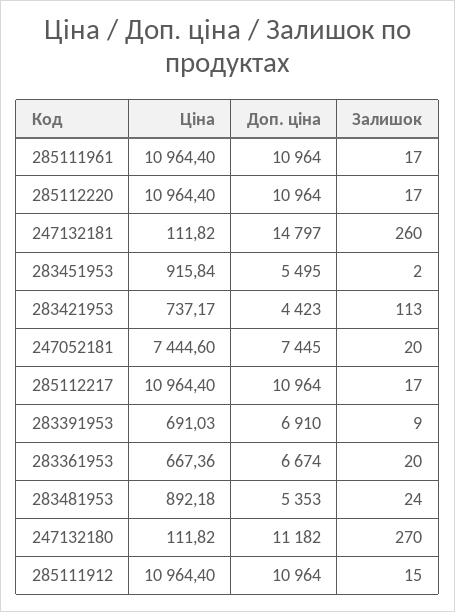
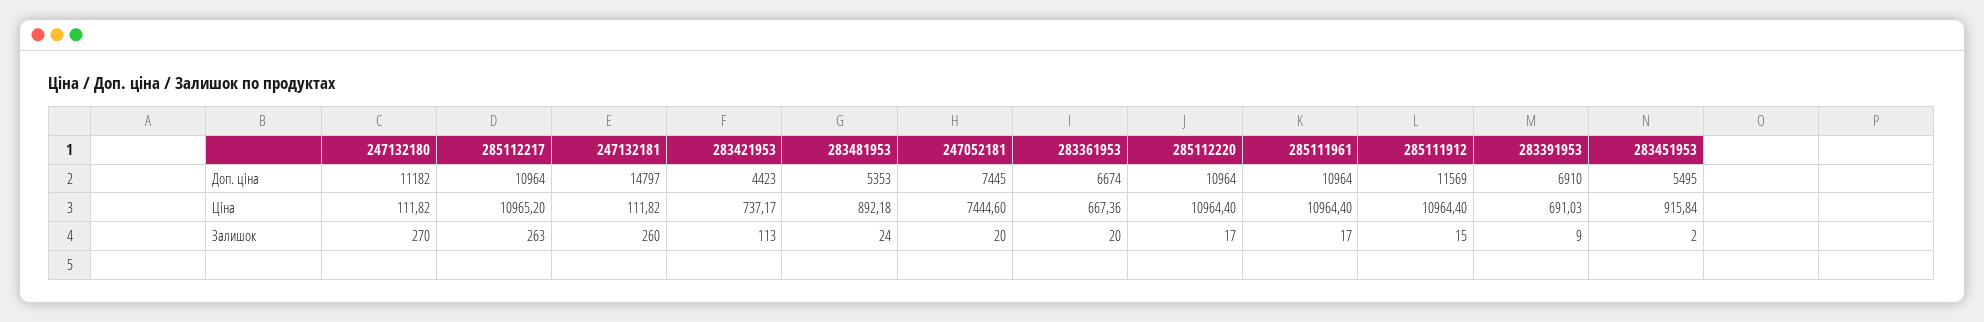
  {
    "Ціна": {
      "285111961": 10964.4,
      "285112220": 10964.4,
      "247132181": 111.82,
      "283451953": 915.84,
      "283421953": 737.17,
      "247052181": 7444.6,
-     "285112217": 10964.4,
+     "285112217": 10965.2,
      "283391953": 691.03,
      "283361953": 667.36,
      "283481953": 892.18,
      "247132180": 111.82,
      "285111912": 10964.4
    },
    "Доп. ціна": {
      "285111961": 10964,
      "285112220": 10964,
      "247132181": 14797,
      "283451953": 5495,
      "283421953": 4423,
      "247052181": 7445,
      "285112217": 10964,
      "283391953": 6910,
      "283361953": 6674,
      "283481953": 5353,
      "247132180": 11182,
-     "285111912": 10964
+     "285111912": 11569
    },
    "Залишок": {
      "285111961": 17,
      "285112220": 17,
      "247132181": 260,
      "283451953": 2,
      "283421953": 113,
      "247052181": 20,
-     "285112217": 17,
+     "285112217": 263,
      "283391953": 9,
      "283361953": 20,
      "283481953": 24,
      "247132180": 270,
      "285111912": 15
    }
  }

